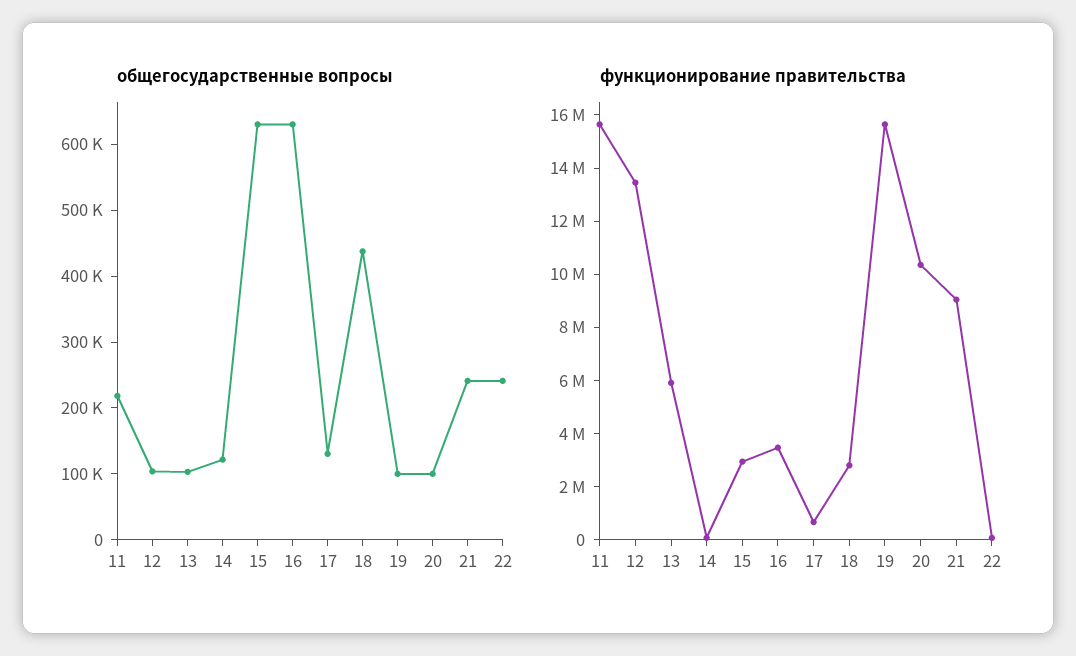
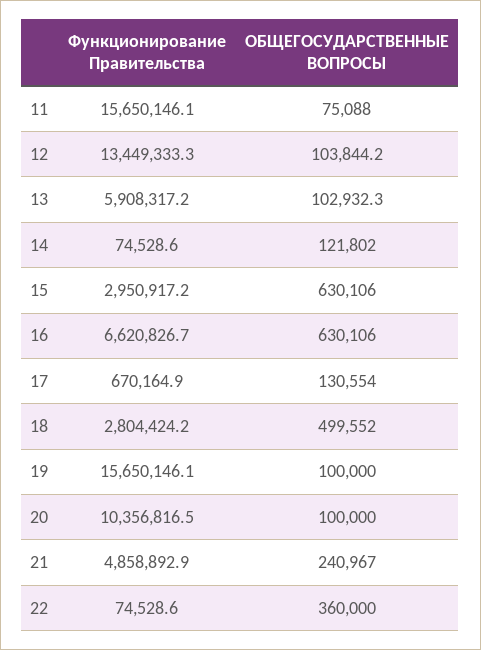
  {
    "общегосударственные вопросы": {
-     "11": 220000,
+     "11": 75088,
      "12": 103844.2,
      "13": 102932.3,
      "14": 121802,
      "15": 630106,
      "16": 630106,
      "17": 130554,
-     "18": 440000,
+     "18": 499552,
      "19": 100000,
      "20": 100000,
      "21": 240967,
-     "22": 240000
+     "22": 360000
    },
    "функционирование правительства": {
      "11": 15650146.1,
      "12": 13449333.3,
      "13": 5908317.2,
      "14": 74528.6,
      "15": 2950917.2,
-     "16": 3500000,
+     "16": 6620826.7,
      "17": 670164.9,
      "18": 2804424.2,
      "19": 15650146.1,
      "20": 10356816.5,
-     "21": 9000000,
+     "21": 4858892.9,
      "22": 74528.6
    }
  }

